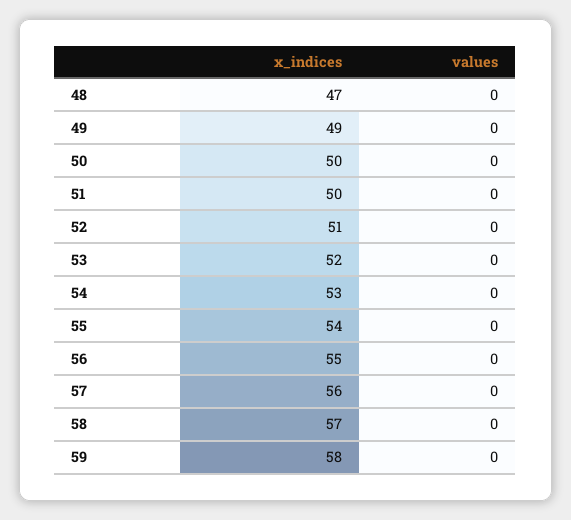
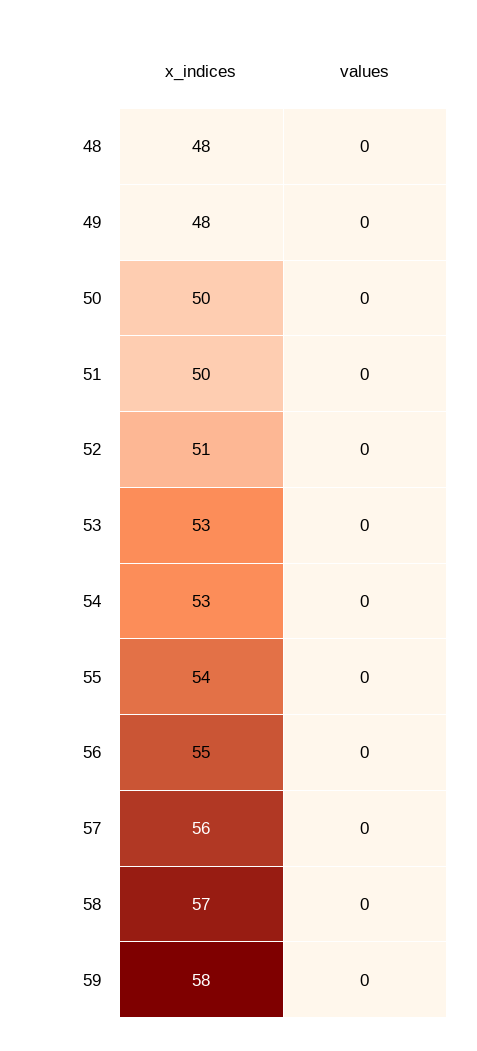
  {
    "x_indices": {
-     "48": 47,
+     "48": 48,
-     "49": 49,
+     "49": 48,
      "50": 50,
      "51": 50,
      "52": 51,
-     "53": 52,
+     "53": 53,
      "54": 53,
      "55": 54,
      "56": 55,
      "57": 56,
      "58": 57,
      "59": 58
    },
    "values": {
      "48": 0,
      "49": 0,
      "50": 0,
      "51": 0,
      "52": 0,
      "53": 0,
      "54": 0,
      "55": 0,
      "56": 0,
      "57": 0,
      "58": 0,
      "59": 0
    }
  }

